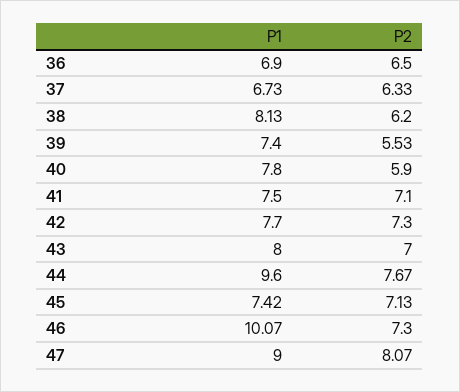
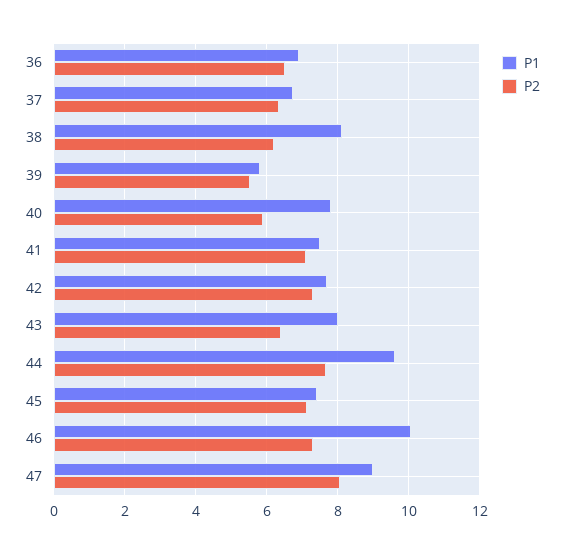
  {
    "P1": {
      "36": 6.9,
      "37": 6.73,
      "38": 8.13,
-     "39": 7.4,
+     "39": 5.8,
      "40": 7.8,
      "41": 7.5,
      "42": 7.7,
      "43": 8,
      "44": 9.6,
      "45": 7.42,
      "46": 10.07,
      "47": 9
    },
    "P2": {
      "36": 6.5,
      "37": 6.33,
      "38": 6.2,
      "39": 5.53,
      "40": 5.9,
      "41": 7.1,
      "42": 7.3,
-     "43": 7,
+     "43": 6.4,
      "44": 7.67,
      "45": 7.13,
      "46": 7.3,
      "47": 8.07
    }
  }

